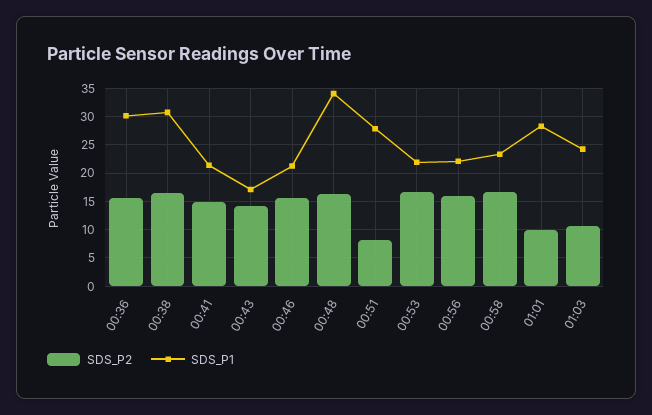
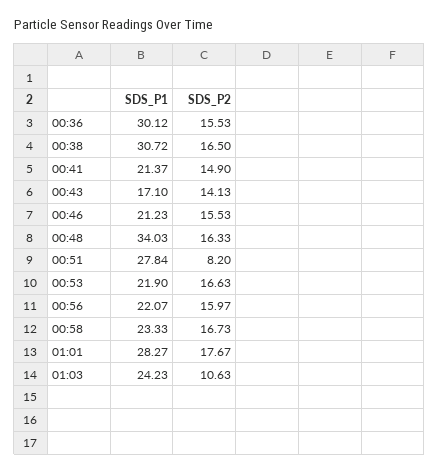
  {
    "SDS_P2": {
      "00:36": 15.53,
      "00:38": 16.5,
      "00:41": 14.9,
      "00:43": 14.13,
      "00:46": 15.53,
      "00:48": 16.33,
      "00:51": 8.2,
      "00:53": 16.63,
      "00:56": 15.97,
      "00:58": 16.73,
-     "01:01": 10,
+     "01:01": 17.67,
      "01:03": 10.63
    },
    "SDS_P1": {
      "00:36": 30.12,
      "00:38": 30.72,
      "00:41": 21.37,
      "00:43": 17.1,
      "00:46": 21.23,
      "00:48": 34.03,
      "00:51": 27.84,
      "00:53": 21.9,
      "00:56": 22.07,
      "00:58": 23.33,
      "01:01": 28.27,
      "01:03": 24.23
    }
  }

